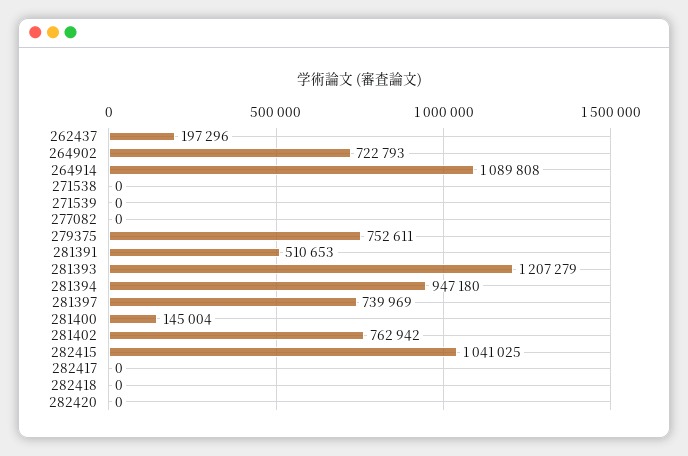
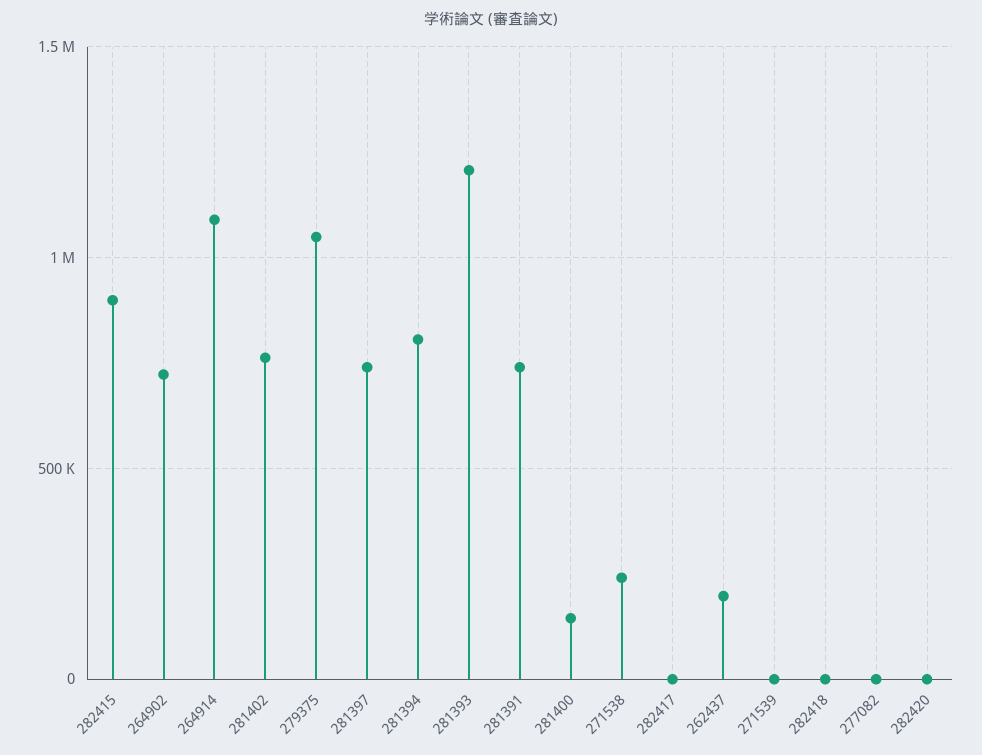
  {
    "262437": 197296,
    "264902": 722793,
    "264914": 1089808,
-   "271538": 0,
+   "271538": 250000,
    "271539": 0,
    "277082": 0,
-   "279375": 752611,
+   "279375": 1050000,
-   "281391": 510653,
+   "281391": 750000,
    "281393": 1207279,
-   "281394": 947180,
+   "281394": 800000,
    "281397": 739969,
    "281400": 145004,
    "281402": 762942,
-   "282415": 1041025,
+   "282415": 900000,
    "282417": 0,
    "282418": 0,
    "282420": 0
  }

